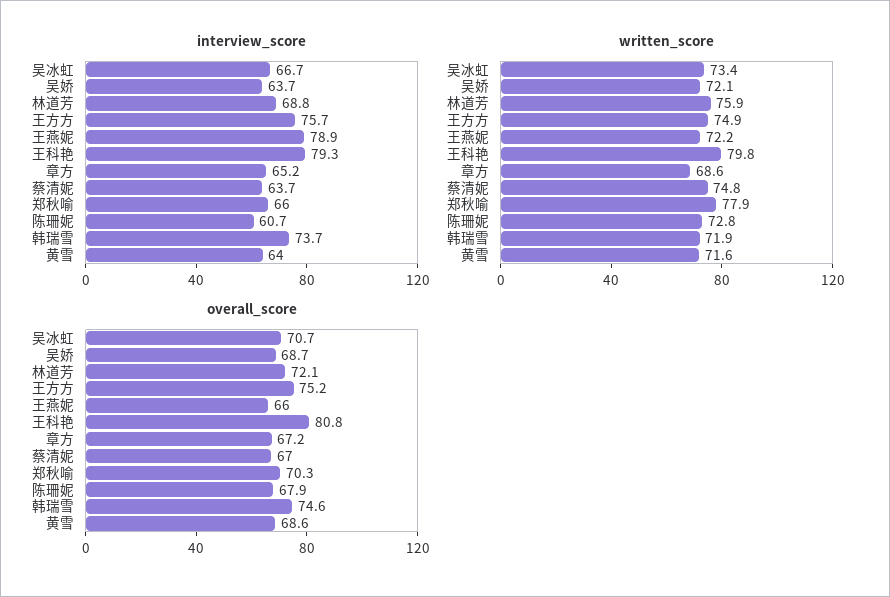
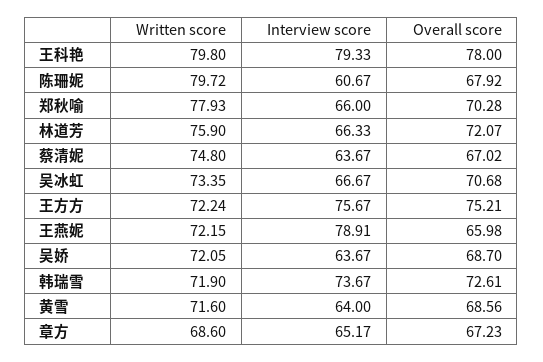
  {
    "interview_score": {
      "吴冰虹": 66.67,
      "吴娇": 63.67,
-     "林道芳": 68.8,
+     "林道芳": 66.33,
      "王方方": 75.67,
      "王燕妮": 78.91,
      "王科艳": 79.33,
      "章方": 65.17,
      "蔡清妮": 63.67,
      "郑秋喻": 66,
      "陈珊妮": 60.67,
      "韩瑞雪": 73.67,
      "黄雪": 64
    },
    "written_score": {
      "吴冰虹": 73.35,
      "吴娇": 72.05,
      "林道芳": 75.9,
-     "王方方": 74.9,
+     "王方方": 72.24,
      "王燕妮": 72.15,
      "王科艳": 79.8,
      "章方": 68.6,
      "蔡清妮": 74.8,
      "郑秋喻": 77.93,
-     "陈珊妮": 72.8,
+     "陈珊妮": 79.72,
      "韩瑞雪": 71.9,
      "黄雪": 71.6
    },
    "overall_score": {
      "吴冰虹": 70.68,
      "吴娇": 68.7,
      "林道芳": 72.07,
      "王方方": 75.21,
      "王燕妮": 65.98,
-     "王科艳": 80.8,
+     "王科艳": 78,
      "章方": 67.23,
      "蔡清妮": 67.02,
      "郑秋喻": 70.28,
      "陈珊妮": 67.92,
-     "韩瑞雪": 74.6,
+     "韩瑞雪": 72.61,
      "黄雪": 68.56
    }
  }

